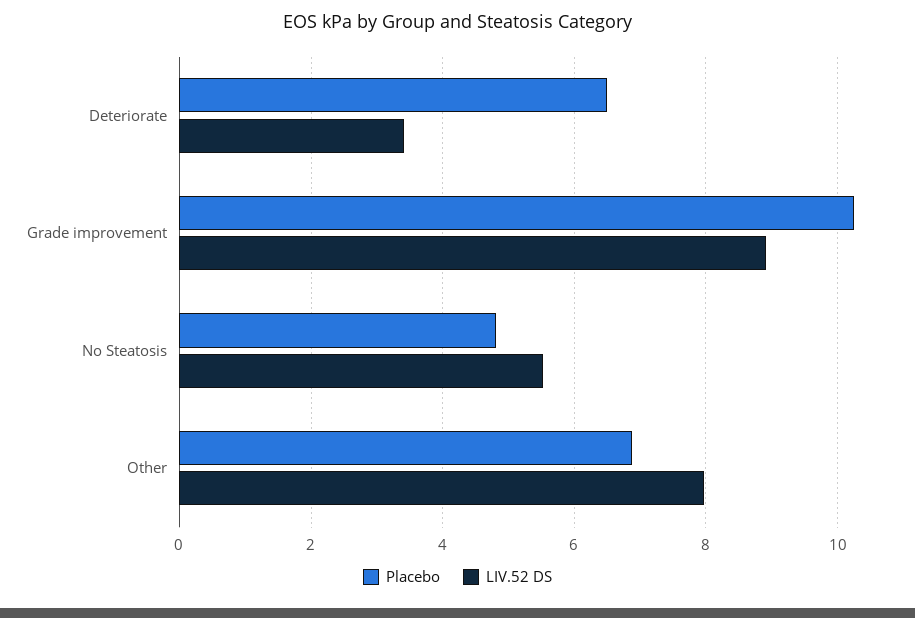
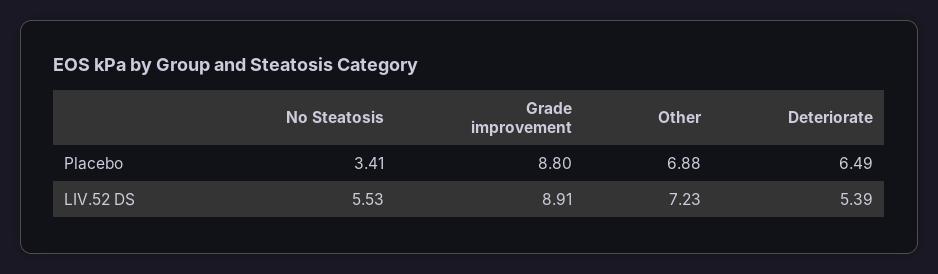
  {
    "Placebo": {
      "Deteriorate": 6.49,
-     "Grade improvement": 10.2,
+     "Grade improvement": 8.8,
-     "No Steatosis": 4.8,
+     "No Steatosis": 3.41,
      "Other": 6.88
    },
    "LIV.52 DS": {
-     "Deteriorate": 3.4,
+     "Deteriorate": 5.39,
      "Grade improvement": 8.91,
      "No Steatosis": 5.53,
-     "Other": 8
+     "Other": 7.23
    }
  }

